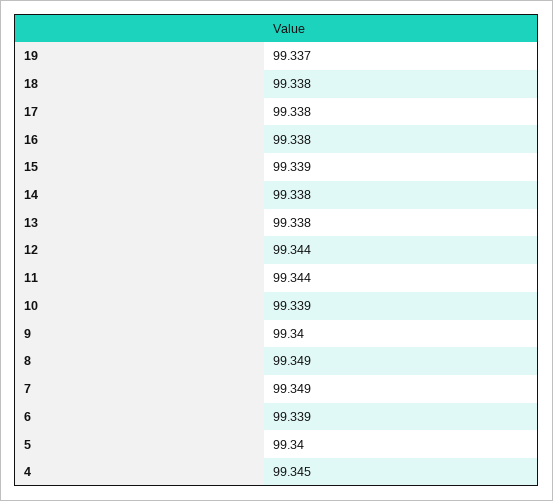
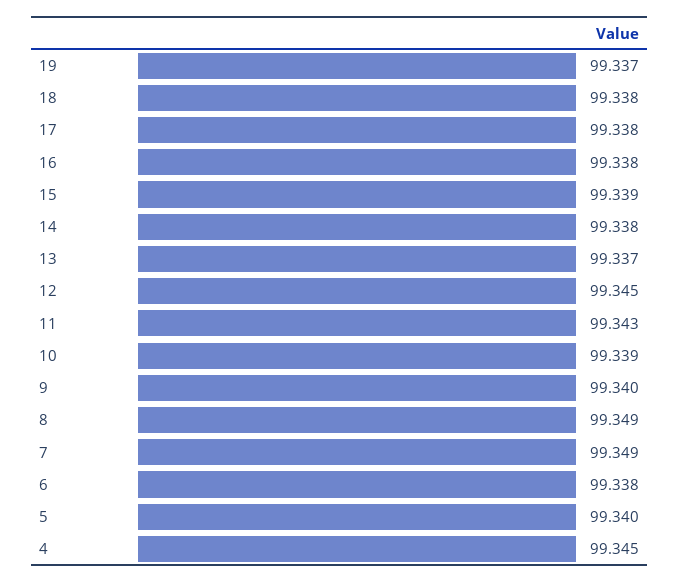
  {
    "19": 99.337,
    "18": 99.338,
    "17": 99.338,
    "16": 99.338,
    "15": 99.339,
    "14": 99.338,
-   "13": 99.338,
+   "13": 99.337,
-   "12": 99.344,
+   "12": 99.345,
-   "11": 99.344,
+   "11": 99.343,
    "10": 99.339,
    "9": 99.34,
    "8": 99.349,
    "7": 99.349,
-   "6": 99.339,
+   "6": 99.338,
    "5": 99.34,
    "4": 99.345
  }

